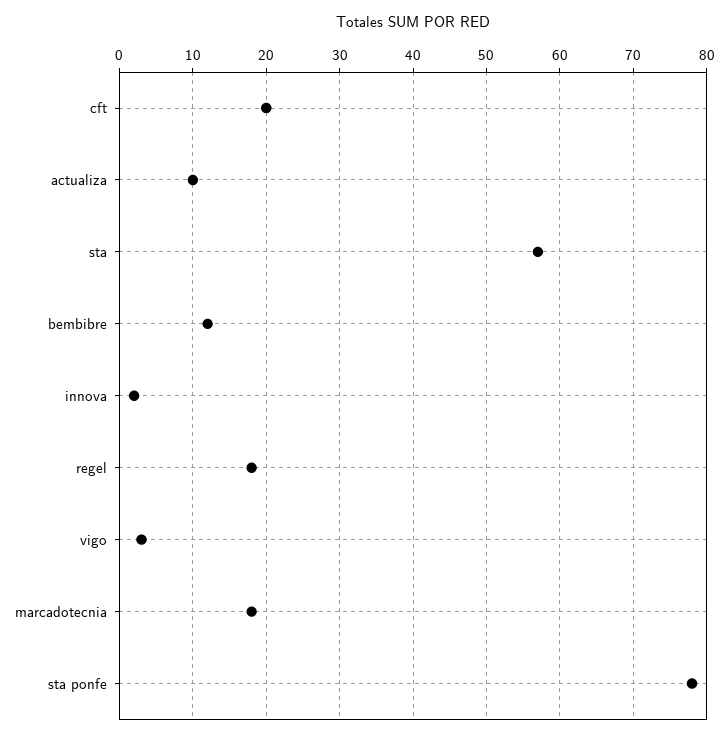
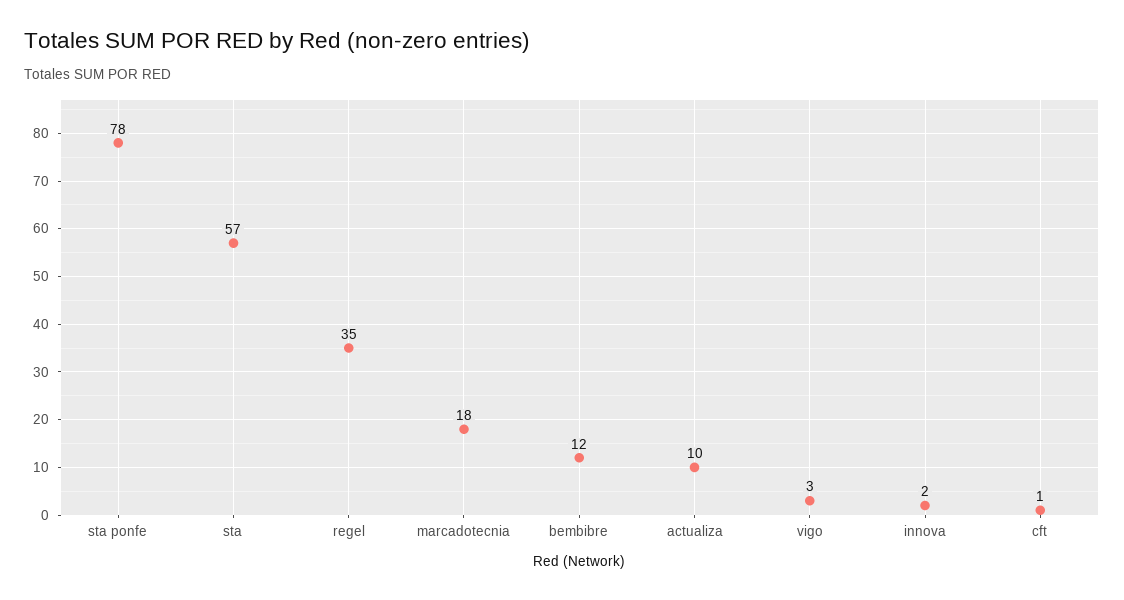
  {
-   "cft": 20,
+   "cft": 1,
    "actualiza": 10,
    "sta": 57,
    "bembibre": 12,
    "innova": 2,
-   "regel": 18,
+   "regel": 35,
    "vigo": 3,
    "marcadotecnia": 18,
    "sta ponfe": 78
  }

